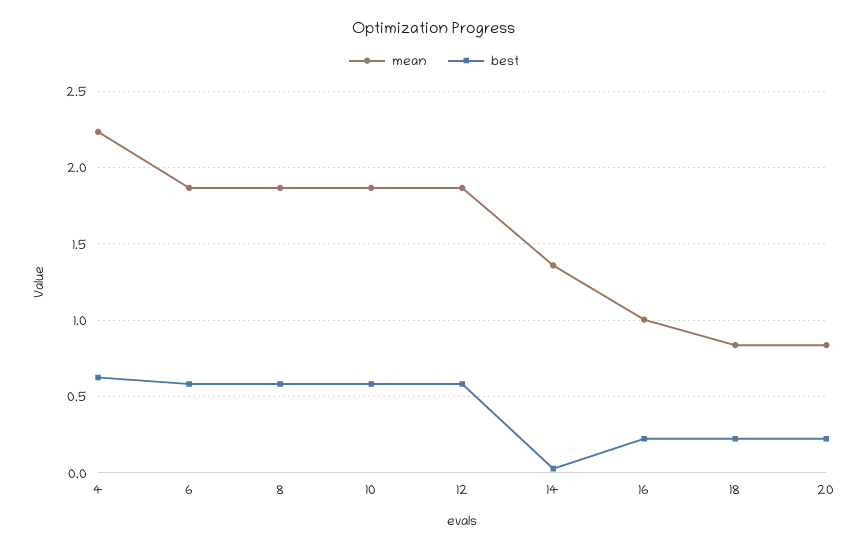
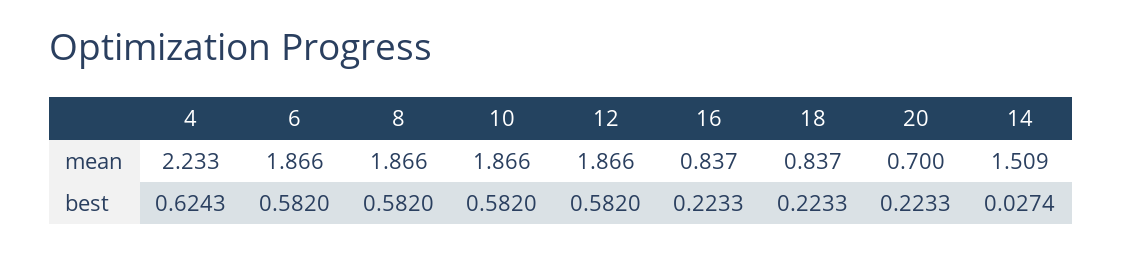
  {
    "mean": {
      "4": 2.233,
      "6": 1.866,
      "8": 1.866,
      "10": 1.866,
      "12": 1.866,
-     "14": 1.35,
+     "14": 1.509,
-     "16": 1,
+     "16": 0.837,
      "18": 0.837,
-     "20": 0.85
+     "20": 0.7
    },
    "best": {
      "4": 0.6243,
      "6": 0.582,
      "8": 0.582,
      "10": 0.582,
      "12": 0.582,
      "14": 0.0274,
      "16": 0.2233,
      "18": 0.2233,
      "20": 0.2233
    }
  }

